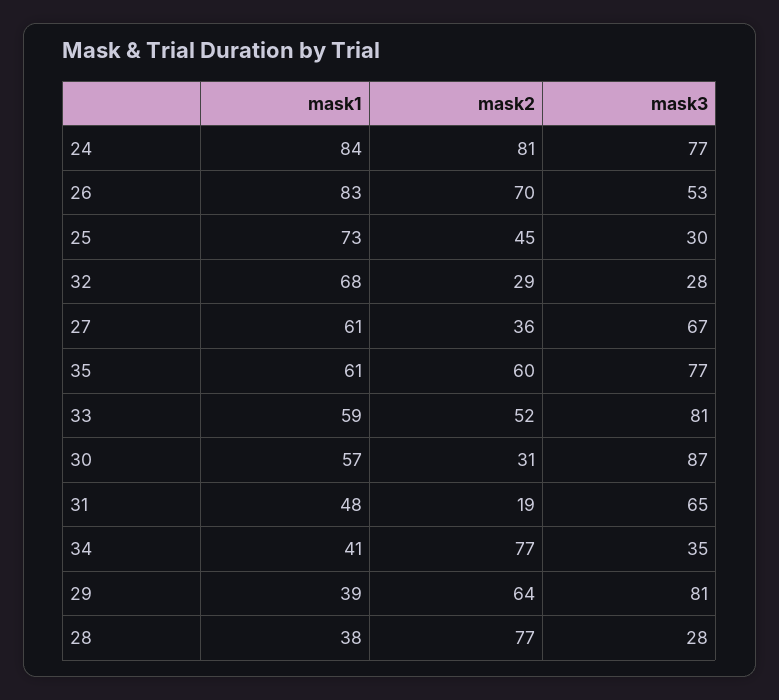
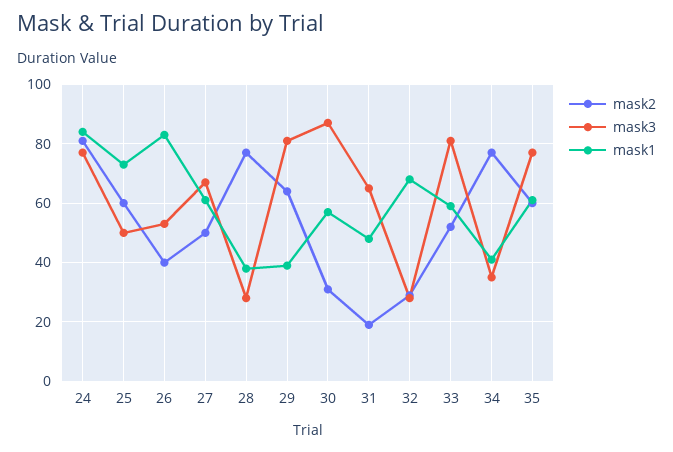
  {
    "mask1": {
      "24": 84,
      "26": 83,
      "25": 73,
      "32": 68,
      "27": 61,
      "35": 61,
      "33": 59,
      "30": 57,
      "31": 48,
      "34": 41,
      "29": 39,
      "28": 38
    },
    "mask2": {
      "24": 81,
-     "26": 70,
+     "26": 40,
-     "25": 45,
+     "25": 60,
      "32": 29,
-     "27": 36,
+     "27": 50,
      "35": 60,
      "33": 52,
      "30": 31,
      "31": 19,
      "34": 77,
      "29": 64,
      "28": 77
    },
    "mask3": {
      "24": 77,
      "26": 53,
-     "25": 30,
+     "25": 50,
      "32": 28,
      "27": 67,
      "35": 77,
      "33": 81,
      "30": 87,
      "31": 65,
      "34": 35,
      "29": 81,
      "28": 28
    }
  }

